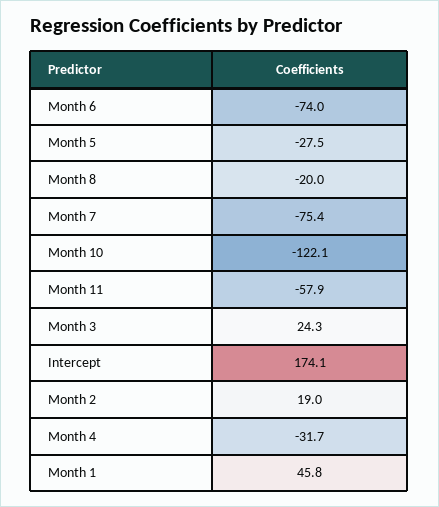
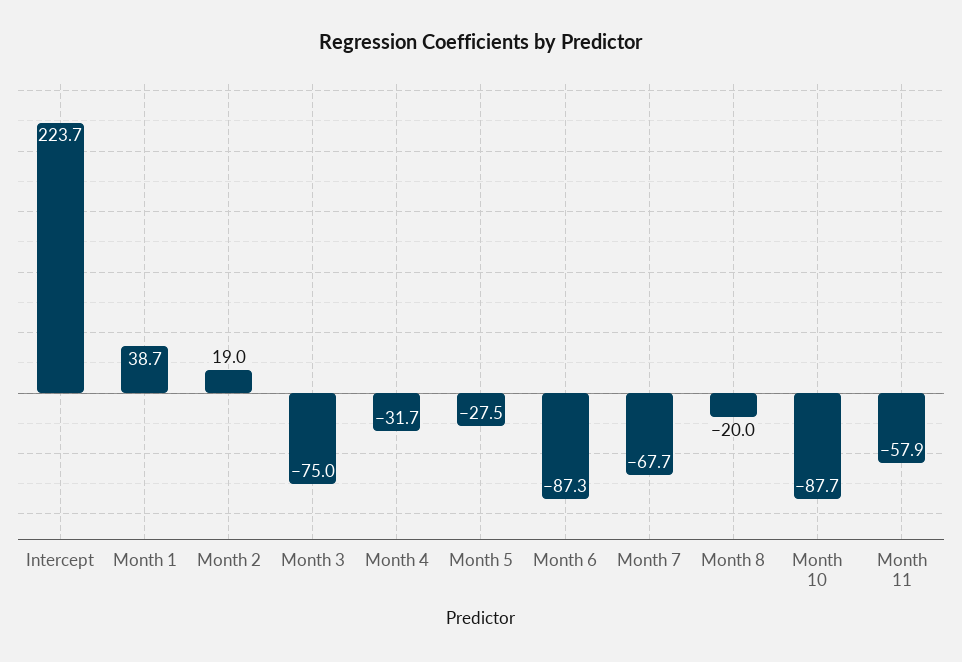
  {
-   "Month 6": -74,
+   "Month 6": -87.3,
    "Month 5": -27.5,
    "Month 8": -20,
-   "Month 7": -75.4,
+   "Month 7": -67.7,
-   "Month 10": -122.1,
+   "Month 10": -87.7,
    "Month 11": -57.9,
-   "Month 3": 24.3,
+   "Month 3": -75,
-   "Intercept": 174.1,
+   "Intercept": 223.7,
    "Month 2": 19,
    "Month 4": -31.7,
-   "Month 1": 45.8
+   "Month 1": 38.7
  }

